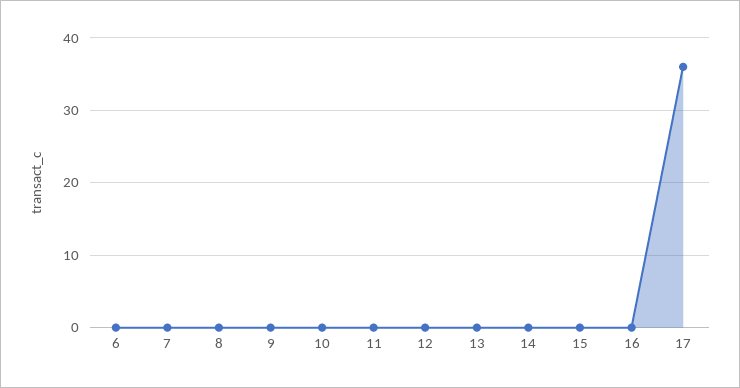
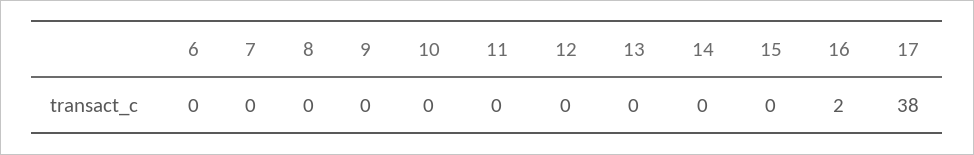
  {
    "6": 0,
    "7": 0,
    "8": 0,
    "9": 0,
    "10": 0,
    "11": 0,
    "12": 0,
    "13": 0,
    "14": 0,
    "15": 0,
-   "16": 0,
+   "16": 2,
-   "17": 36
+   "17": 38
  }

